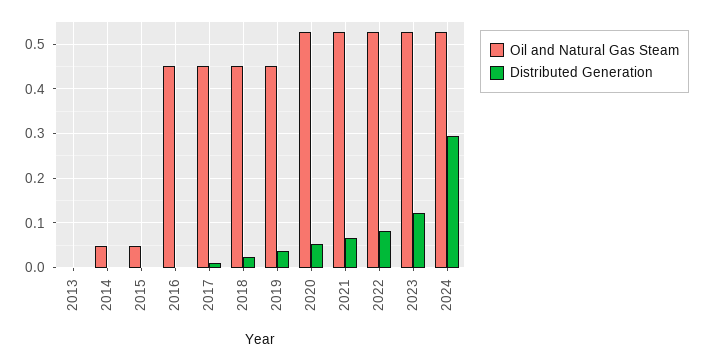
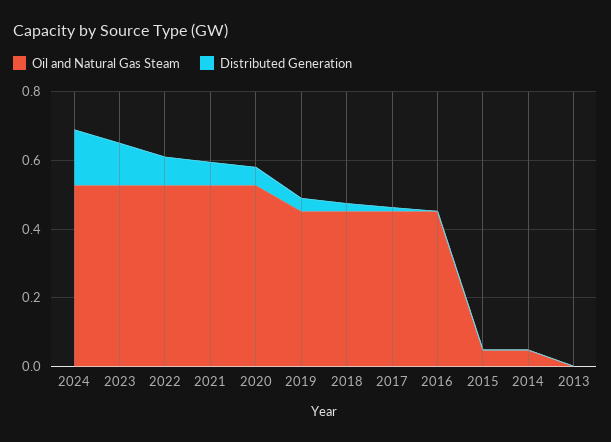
  {
    "Oil and Natural Gas Steam": {
      "2013": 0,
      "2014": 0.04,
      "2015": 0.04,
      "2016": 0.46,
      "2017": 0.46,
      "2018": 0.46,
      "2019": 0.46,
      "2020": 0.52,
      "2021": 0.52,
      "2022": 0.52,
      "2023": 0.52,
      "2024": 0.52
    },
    "Distributed Generation": {
      "2013": 0,
      "2014": 0,
      "2015": 0,
      "2016": 0,
      "2017": 0.02,
      "2018": 0.02,
      "2019": 0.04,
      "2020": 0.06,
      "2021": 0.06,
      "2022": 0.08,
      "2023": 0.12,
-     "2024": 0.3
+     "2024": 0.15
    }
  }

